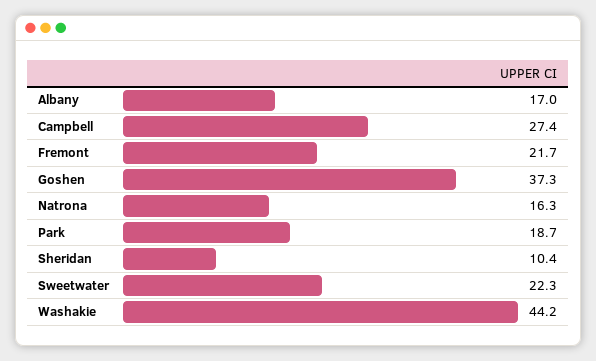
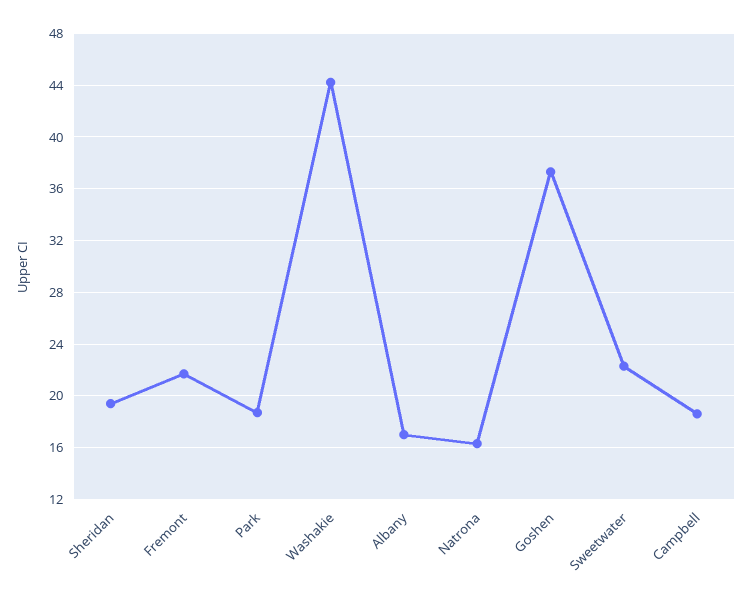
  {
    "Albany": 17,
-   "Campbell": 27.4,
+   "Campbell": 18.5,
    "Fremont": 21.7,
    "Goshen": 37.3,
    "Natrona": 16.3,
    "Park": 18.7,
-   "Sheridan": 10.4,
+   "Sheridan": 19.5,
    "Sweetwater": 22.3,
    "Washakie": 44.2
  }

